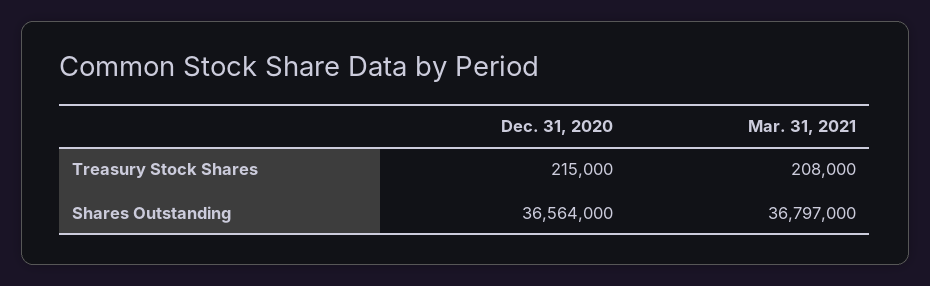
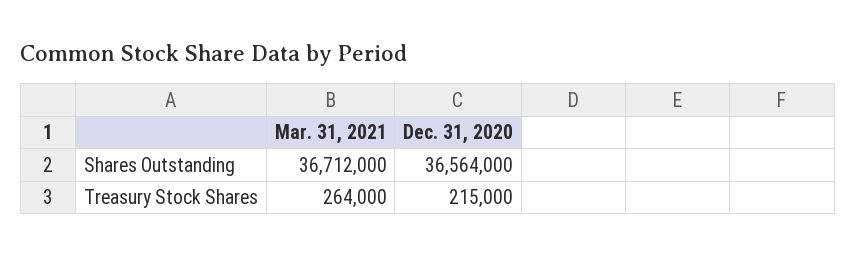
  {
    "Dec. 31, 2020": {
      "Treasury Stock Shares": 215000,
      "Shares Outstanding": 36564000
    },
    "Mar. 31, 2021": {
-     "Treasury Stock Shares": 208000,
+     "Treasury Stock Shares": 264000,
-     "Shares Outstanding": 36797000
+     "Shares Outstanding": 36712000
    }
  }

